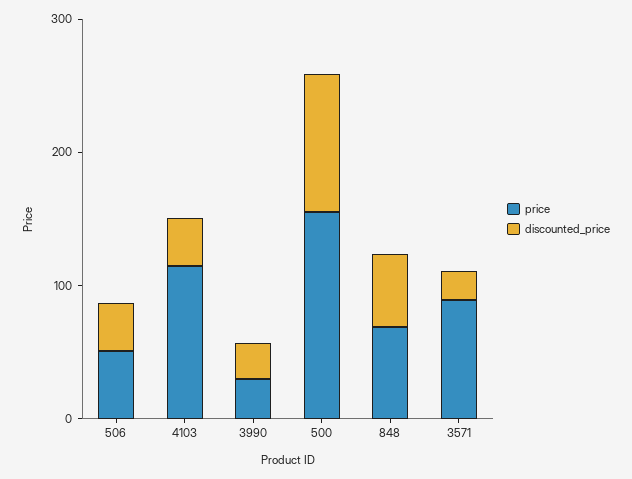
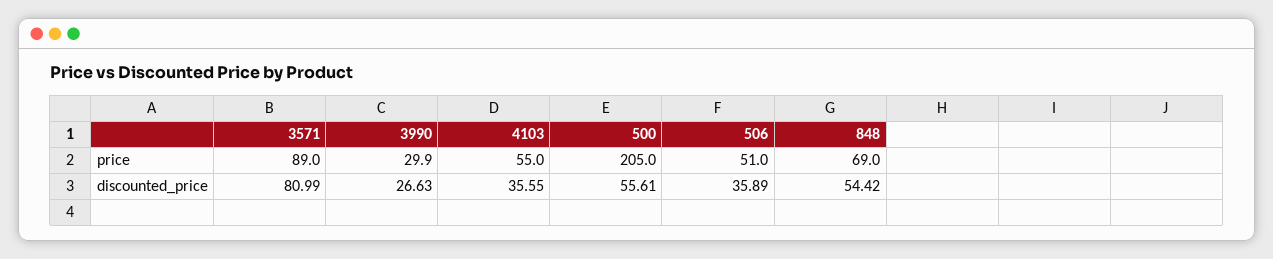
  {
    "price": {
      "506": 51,
-     "4103": 120,
+     "4103": 55,
      "3990": 29.9,
-     "500": 160,
+     "500": 205,
      "848": 69,
      "3571": 89
    },
    "discounted_price": {
      "506": 35.89,
      "4103": 35.55,
      "3990": 26.63,
-     "500": 100,
+     "500": 55.61,
      "848": 54.42,
-     "3571": 20
+     "3571": 80.99
    }
  }

